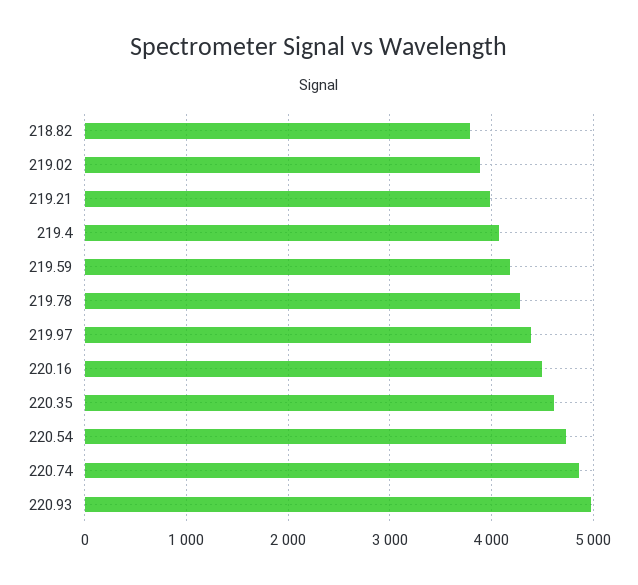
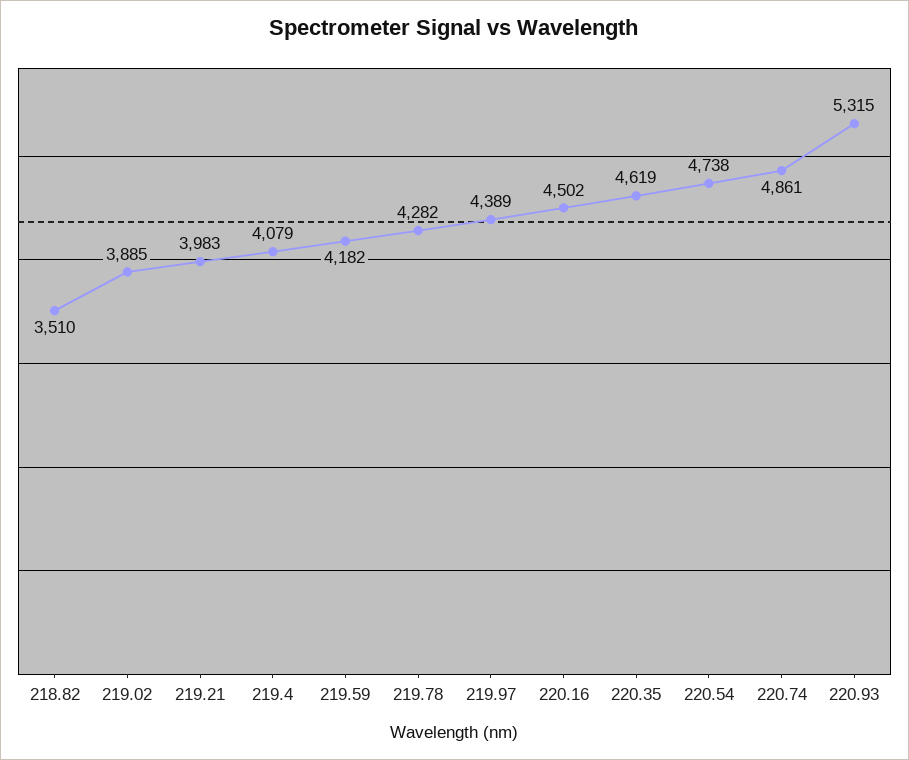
  {
-   "218.82": 3800,
+   "218.82": 3510,
    "219.02": 3885,
    "219.21": 3983,
    "219.4": 4079,
    "219.59": 4182,
    "219.78": 4282,
    "219.97": 4389,
    "220.16": 4502,
    "220.35": 4619,
    "220.54": 4738,
    "220.74": 4861,
-   "220.93": 5000
+   "220.93": 5315
  }

